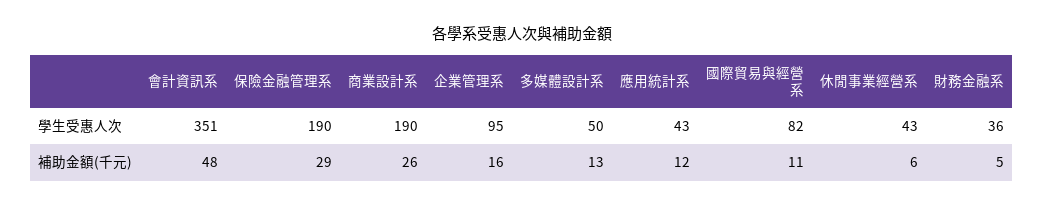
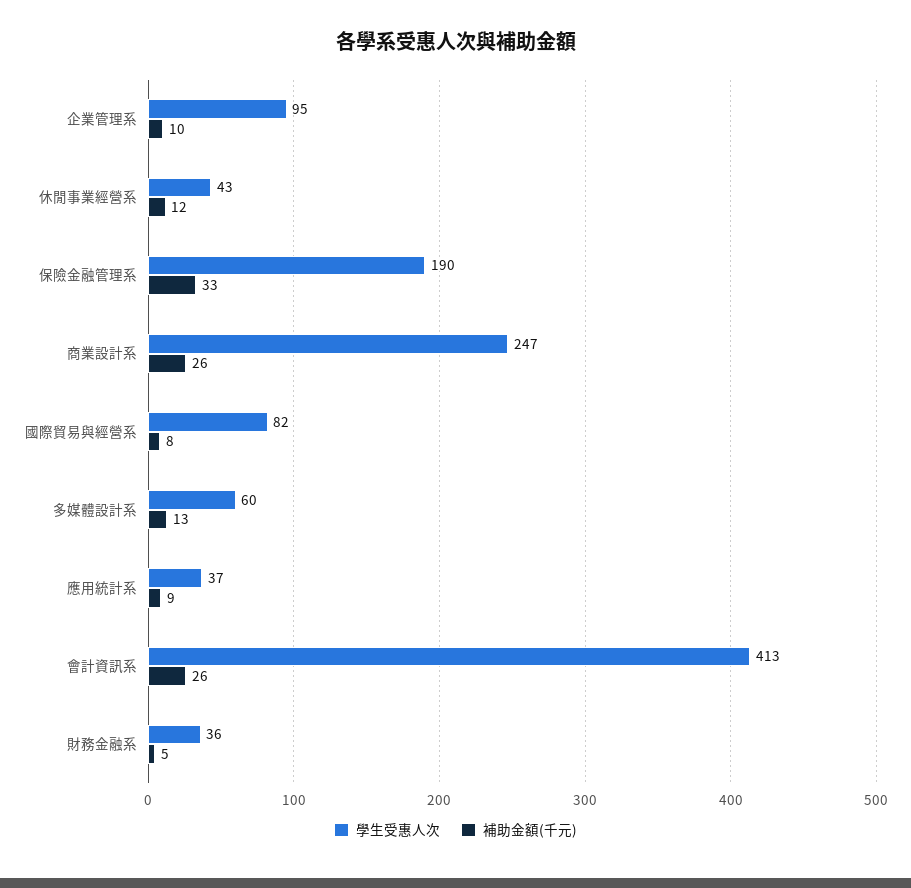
  {
    "學生受惠人次": {
-     "會計資訊系": 351,
+     "會計資訊系": 413,
      "保險金融管理系": 190,
-     "商業設計系": 190,
+     "商業設計系": 247,
      "企業管理系": 95,
-     "多媒體設計系": 50,
+     "多媒體設計系": 60,
-     "應用統計系": 43,
+     "應用統計系": 37,
      "國際貿易與經營系": 82,
      "休閒事業經營系": 43,
      "財務金融系": 36
    },
    "補助金額(千元)": {
-     "會計資訊系": 48,
+     "會計資訊系": 26,
-     "保險金融管理系": 29,
+     "保險金融管理系": 33,
      "商業設計系": 26,
-     "企業管理系": 16,
+     "企業管理系": 10,
      "多媒體設計系": 13,
-     "應用統計系": 12,
+     "應用統計系": 9,
-     "國際貿易與經營系": 11,
+     "國際貿易與經營系": 8,
-     "休閒事業經營系": 6,
+     "休閒事業經營系": 12,
      "財務金融系": 5
    }
  }

